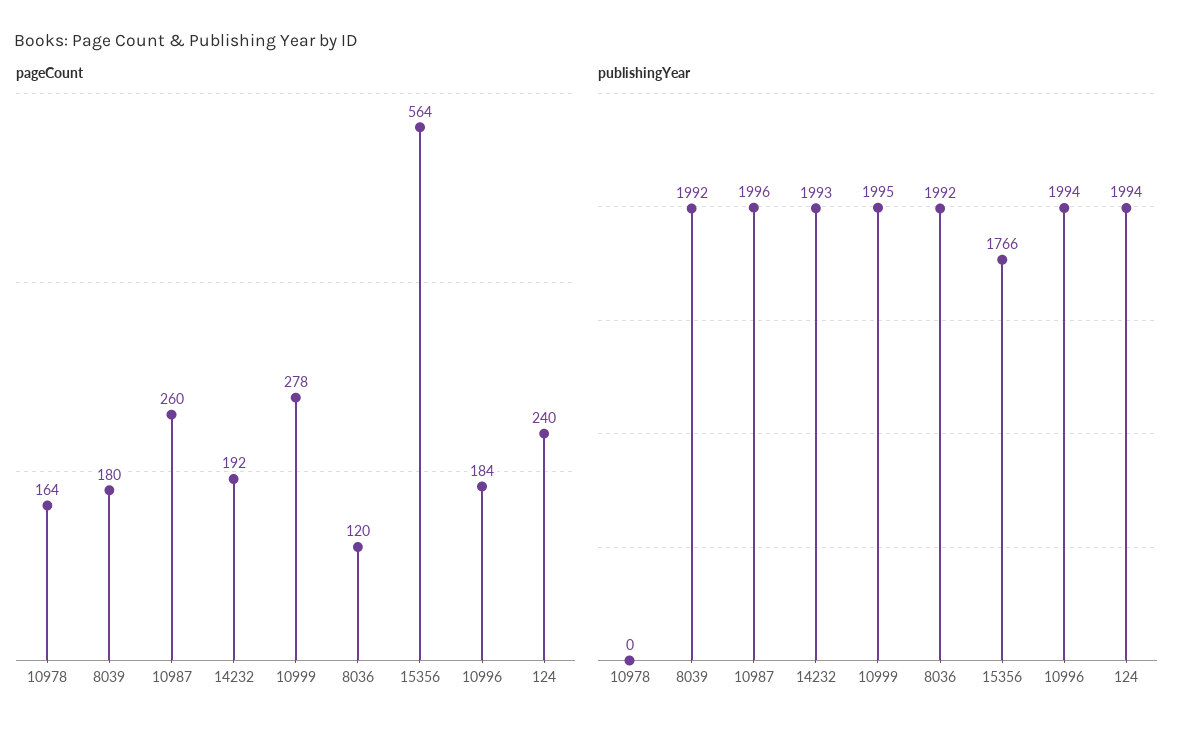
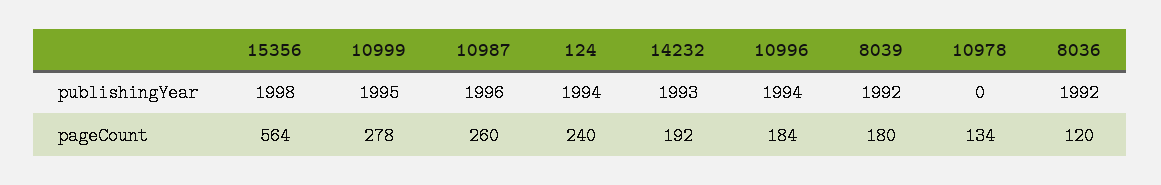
  {
    "pageCount": {
-     "10978": 164,
+     "10978": 134,
      "8039": 180,
      "10987": 260,
      "14232": 192,
      "10999": 278,
      "8036": 120,
      "15356": 564,
      "10996": 184,
      "124": 240
    },
    "publishingYear": {
      "10978": 0,
      "8039": 1992,
      "10987": 1996,
      "14232": 1993,
      "10999": 1995,
      "8036": 1992,
-     "15356": 1766,
+     "15356": 1998,
      "10996": 1994,
      "124": 1994
    }
  }

